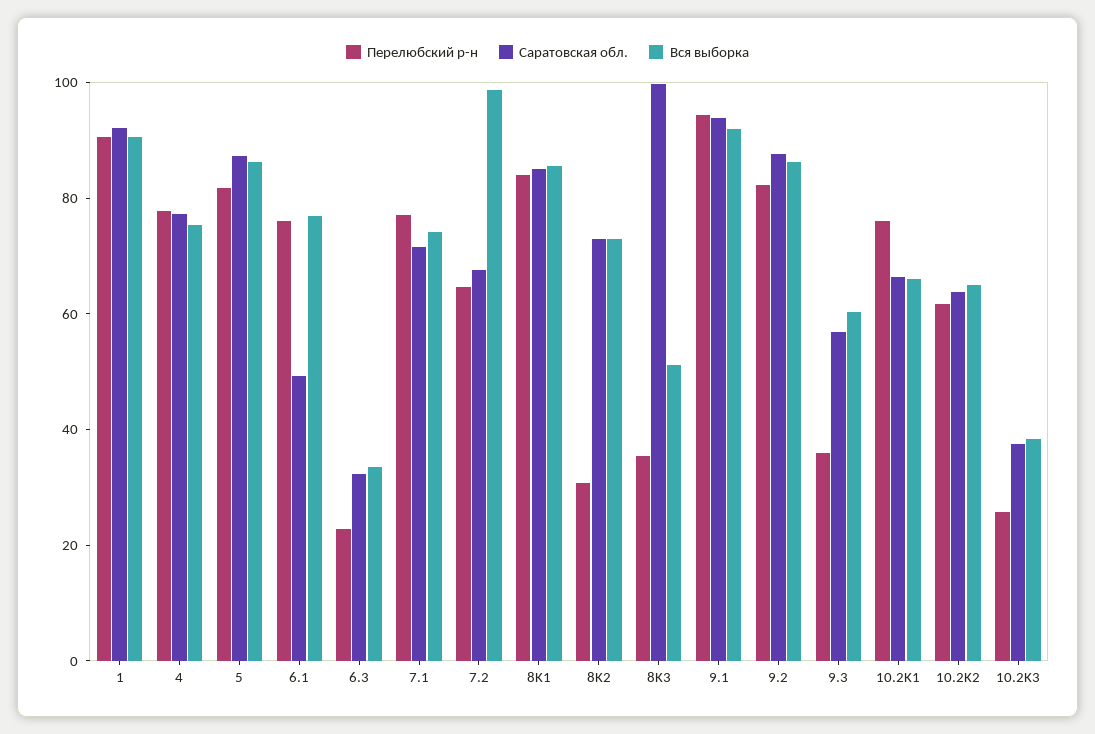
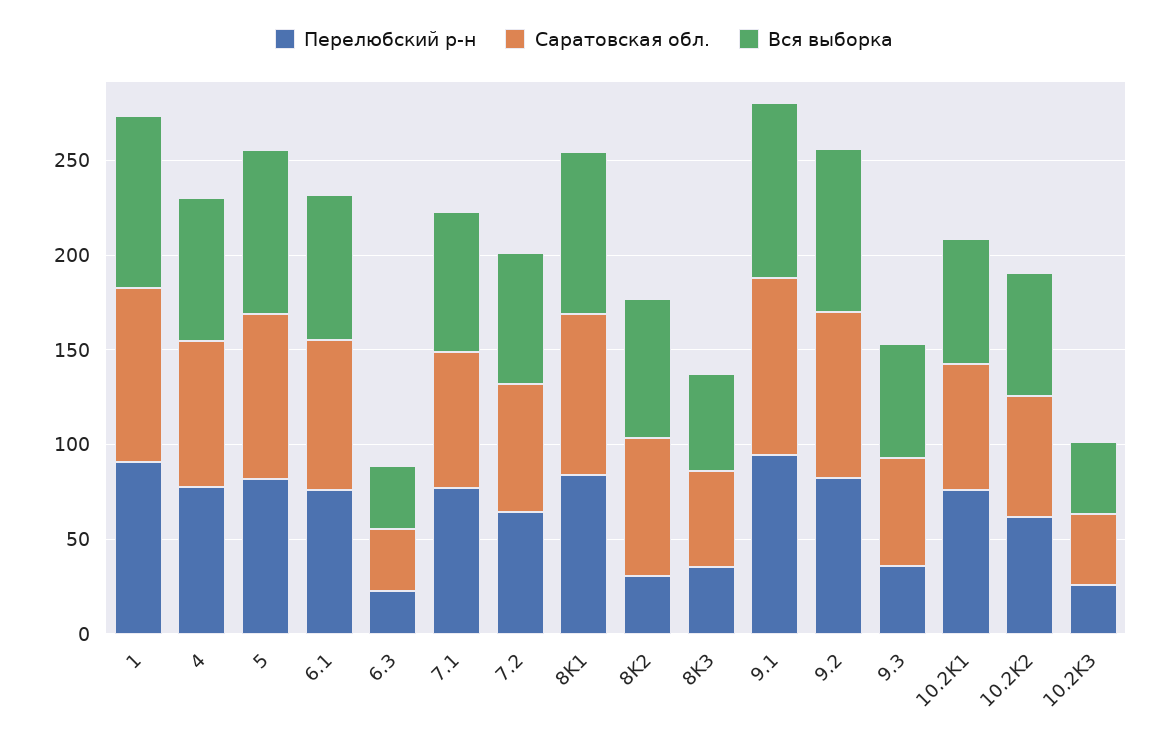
  {
    "Перелюбский р-н": {
      "1": 90,
      "4": 80,
      "5": 80,
      "6.1": 75,
      "6.3": 25,
      "7.1": 75,
      "7.2": 65,
      "8K1": 85,
      "8K2": 30,
      "8K3": 35,
      "9.1": 95,
      "9.2": 80,
      "9.3": 35,
      "10.2K1": 75,
      "10.2K2": 60,
      "10.2K3": 25
    },
    "Саратовская обл.": {
      "1": 90,
      "4": 75,
      "5": 85,
-     "6.1": 50,
+     "6.1": 80,
      "6.3": 30,
      "7.1": 70,
      "7.2": 70,
      "8K1": 85,
      "8K2": 75,
-     "8K3": 100,
+     "8K3": 50,
      "9.1": 95,
      "9.2": 90,
      "9.3": 55,
      "10.2K1": 65,
      "10.2K2": 65,
      "10.2K3": 40
    },
    "Вся выборка": {
      "1": 90,
      "4": 75,
      "5": 85,
      "6.1": 75,
      "6.3": 35,
      "7.1": 75,
-     "7.2": 100,
+     "7.2": 70,
      "8K1": 85,
      "8K2": 75,
      "8K3": 50,
      "9.1": 90,
      "9.2": 85,
      "9.3": 60,
      "10.2K1": 65,
      "10.2K2": 65,
      "10.2K3": 40
    }
  }

